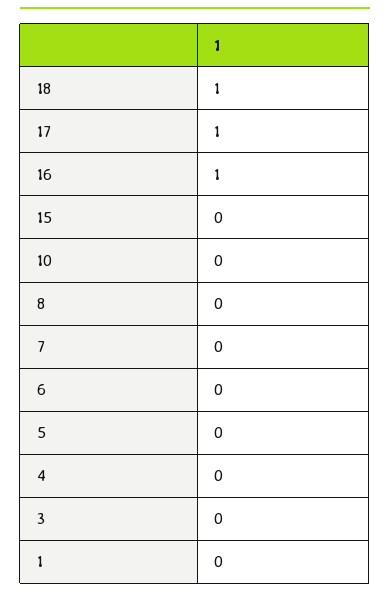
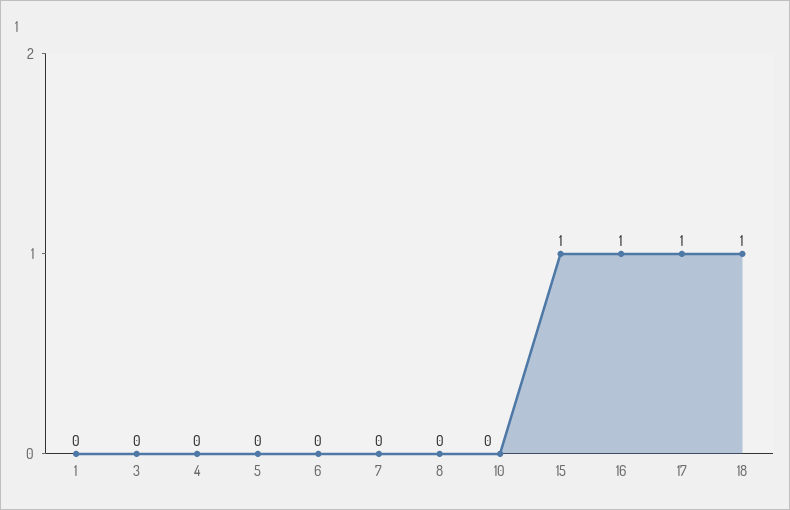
  {
    "18": 1,
    "17": 1,
    "16": 1,
-   "15": 0,
+   "15": 1,
    "10": 0,
    "8": 0,
    "7": 0,
    "6": 0,
    "5": 0,
    "4": 0,
    "3": 0,
    "1": 0
  }

